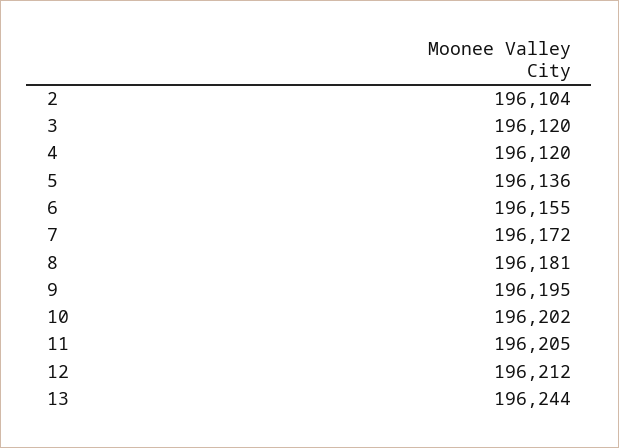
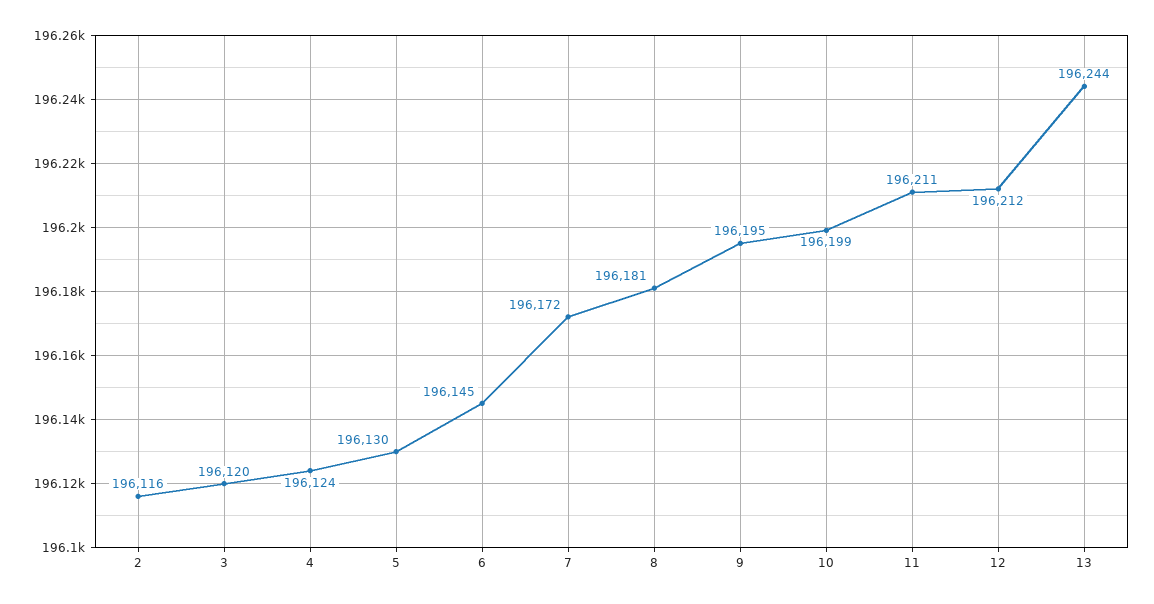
  {
-   "2": 196104,
+   "2": 196116,
    "3": 196120,
-   "4": 196120,
+   "4": 196124,
-   "5": 196136,
+   "5": 196130,
-   "6": 196155,
+   "6": 196145,
    "7": 196172,
    "8": 196181,
    "9": 196195,
-   "10": 196202,
+   "10": 196199,
-   "11": 196205,
+   "11": 196211,
    "12": 196212,
    "13": 196244
  }

